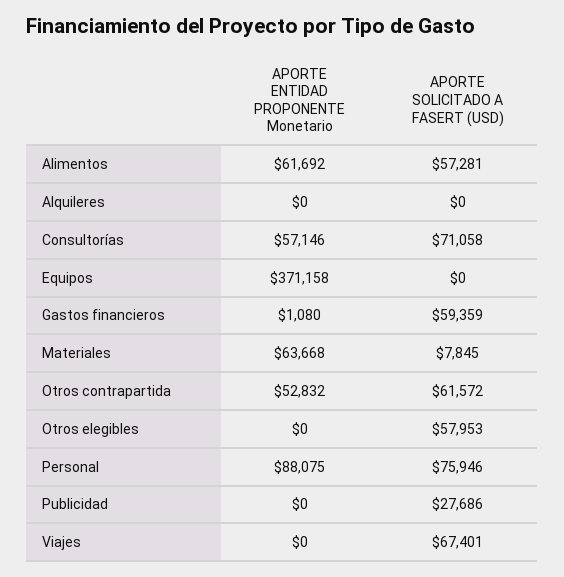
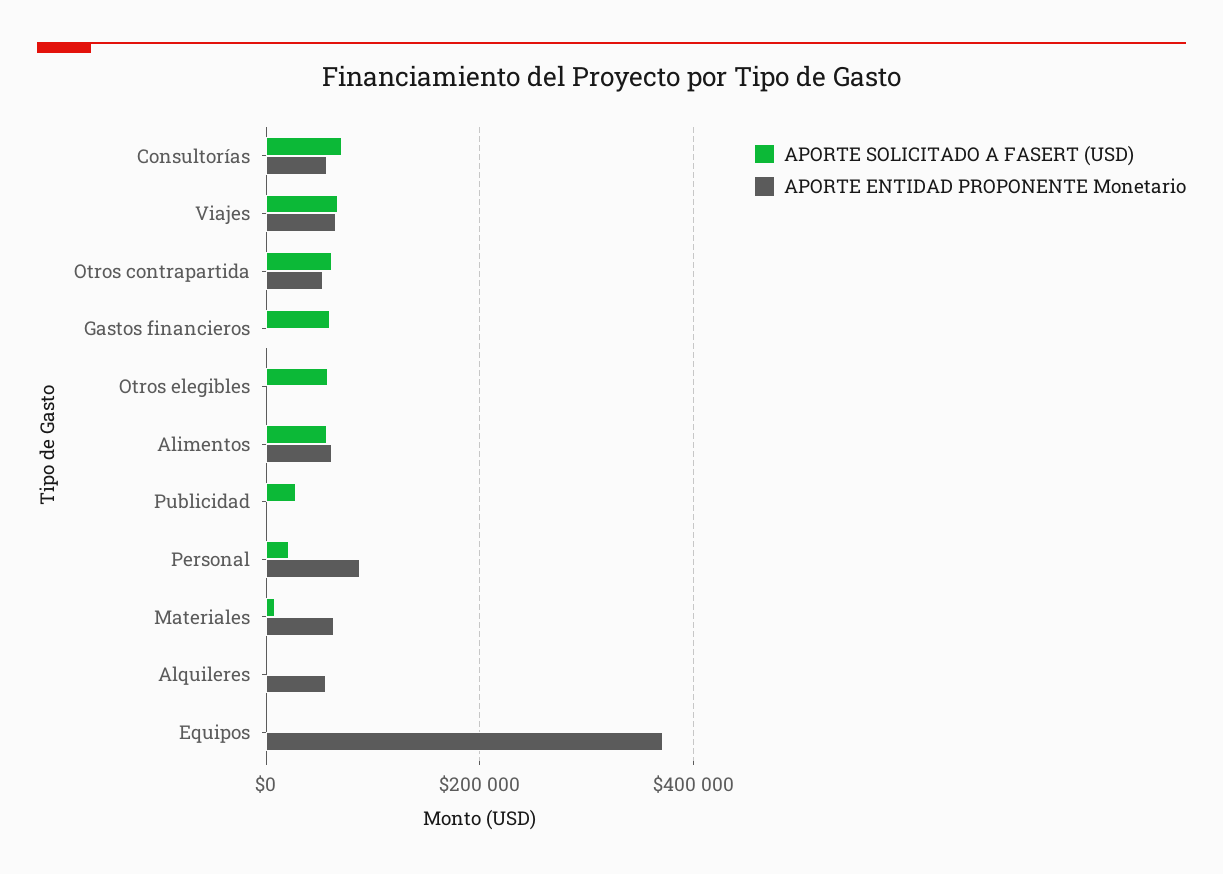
  {
    "APORTE ENTIDAD PROPONENTE Monetario": {
      "Alimentos": 61692,
-     "Alquileres": 0,
+     "Alquileres": 60000,
      "Consultorías": 57146,
      "Equipos": 371158,
      "Gastos financieros": 1080,
      "Materiales": 63668,
      "Otros contrapartida": 52832,
      "Otros elegibles": 0,
      "Personal": 88075,
      "Publicidad": 0,
-     "Viajes": 0
+     "Viajes": 60000
    },
    "APORTE SOLICITADO A FASERT (USD)": {
      "Alimentos": 57281,
      "Alquileres": 0,
      "Consultorías": 71058,
      "Equipos": 0,
      "Gastos financieros": 59359,
      "Materiales": 7845,
      "Otros contrapartida": 61572,
      "Otros elegibles": 57953,
-     "Personal": 75946,
+     "Personal": 20000,
      "Publicidad": 27686,
      "Viajes": 67401
    }
  }

